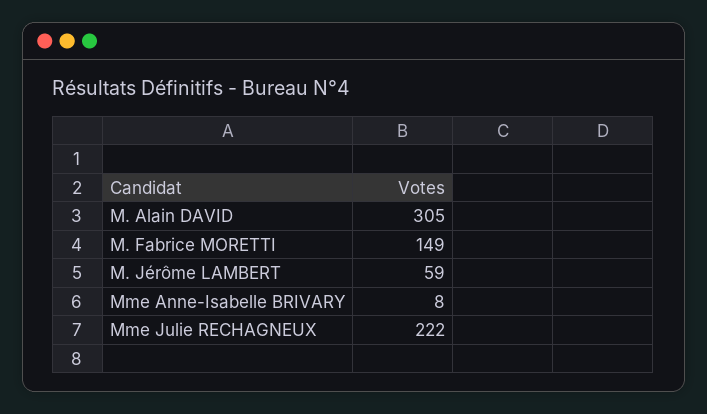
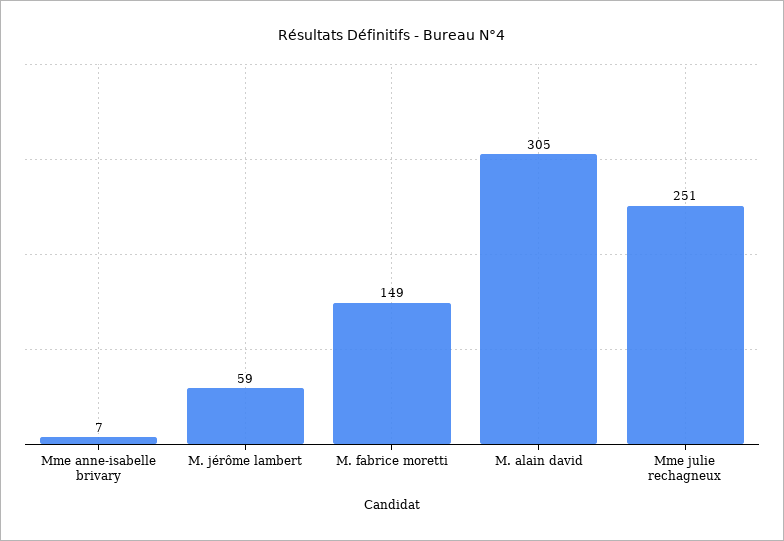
  {
    "M. Alain DAVID": 305,
    "M. Fabrice MORETTI": 149,
    "M. Jérôme LAMBERT": 59,
-   "Mme Anne-Isabelle BRIVARY": 8,
+   "Mme Anne-Isabelle BRIVARY": 7,
-   "Mme Julie RECHAGNEUX": 222
+   "Mme Julie RECHAGNEUX": 251
  }

